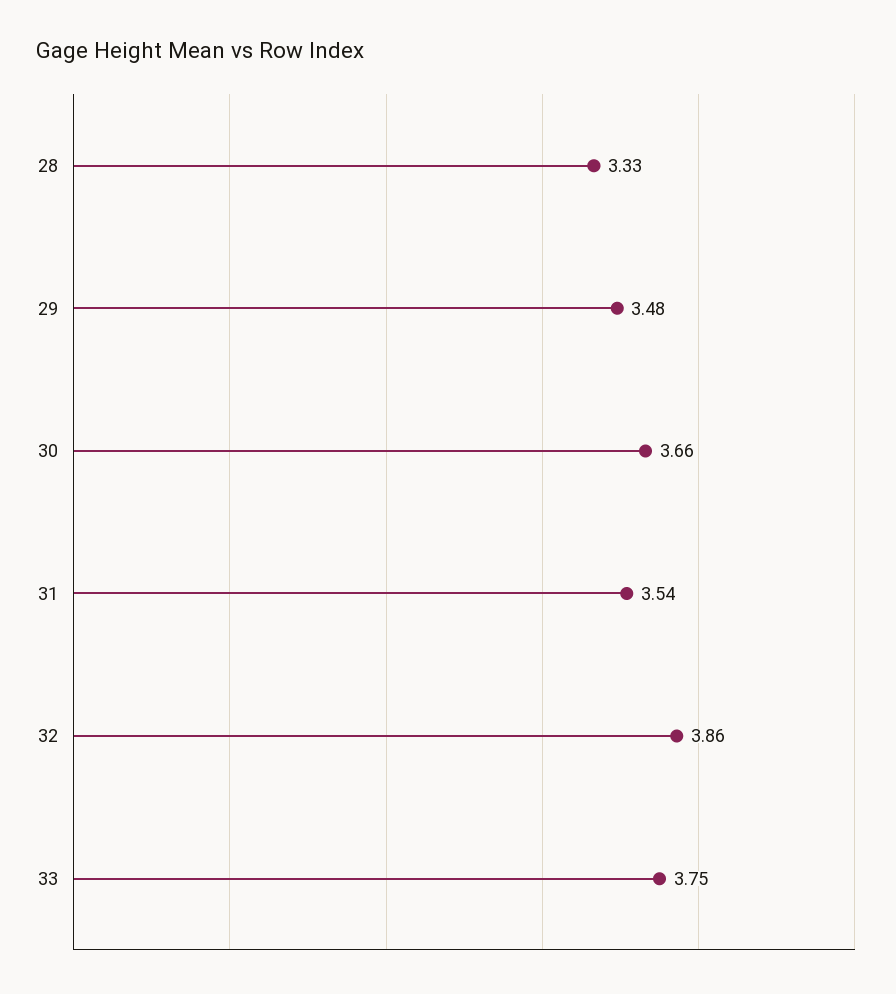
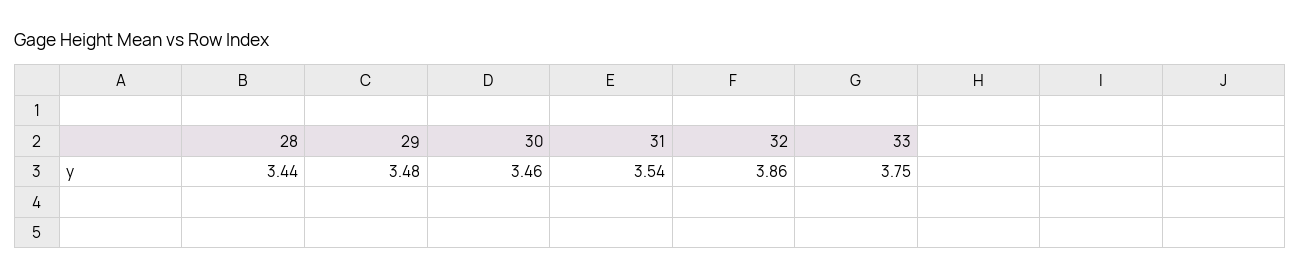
  {
-   "28": 3.33,
+   "28": 3.44,
    "29": 3.48,
-   "30": 3.66,
+   "30": 3.46,
    "31": 3.54,
    "32": 3.86,
    "33": 3.75
  }

